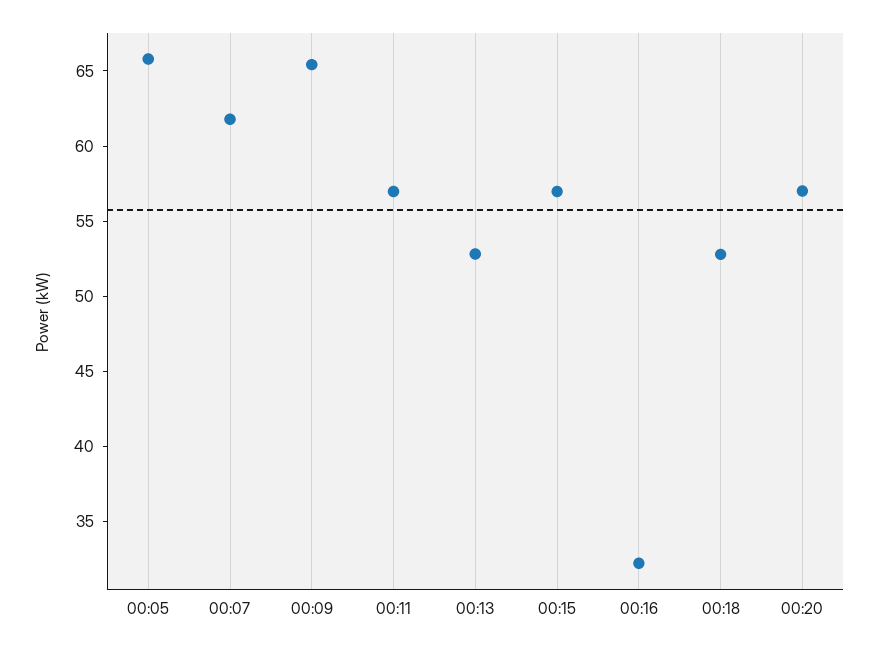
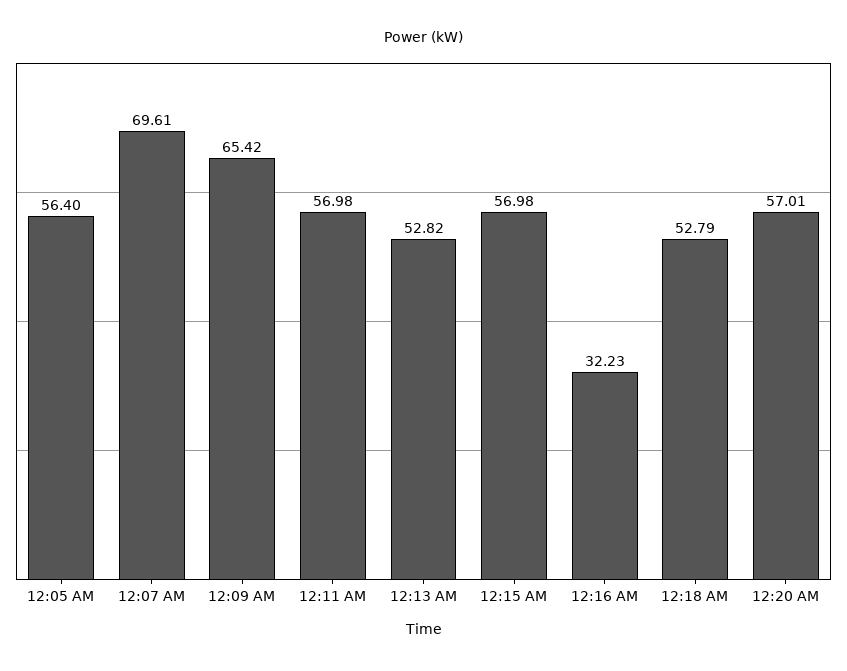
  {
-   "00:05": 66,
+   "00:05": 56.4,
-   "00:07": 62,
+   "00:07": 69.61,
    "00:09": 65.42,
    "00:11": 56.98,
    "00:13": 52.82,
    "00:15": 56.98,
    "00:16": 32.23,
    "00:18": 52.79,
    "00:20": 57.01
  }

